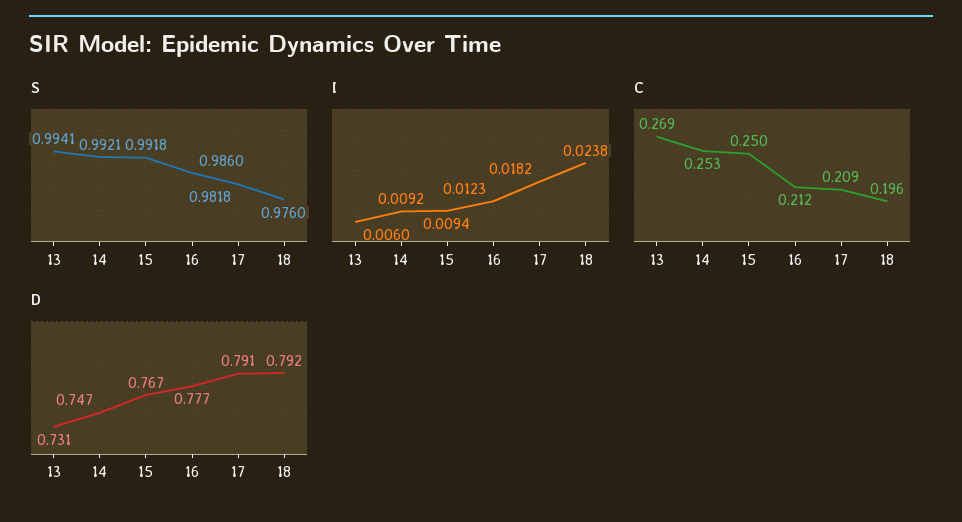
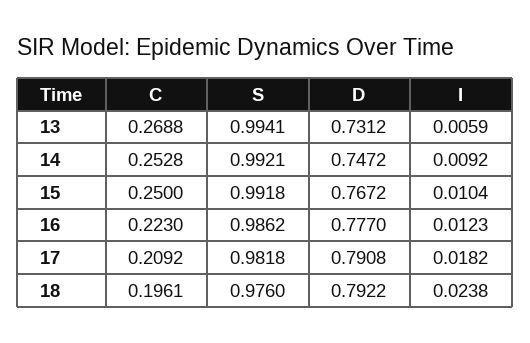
  {
    "S": {
      "13": 0.9941,
      "14": 0.9921,
      "15": 0.9918,
-     "16": 0.986,
+     "16": 0.9862,
      "17": 0.9818,
      "18": 0.976
    },
    "I": {
-     "13": 0.006,
+     "13": 0.0059,
      "14": 0.0092,
-     "15": 0.0094,
+     "15": 0.0104,
      "16": 0.0123,
      "17": 0.0182,
      "18": 0.0238
    },
    "C": {
      "13": 0.2688,
      "14": 0.2528,
      "15": 0.25,
-     "16": 0.212,
+     "16": 0.223,
      "17": 0.2092,
      "18": 0.1961
    },
    "D": {
      "13": 0.7312,
      "14": 0.7472,
      "15": 0.7672,
      "16": 0.777,
      "17": 0.7908,
      "18": 0.7922
    }
  }

